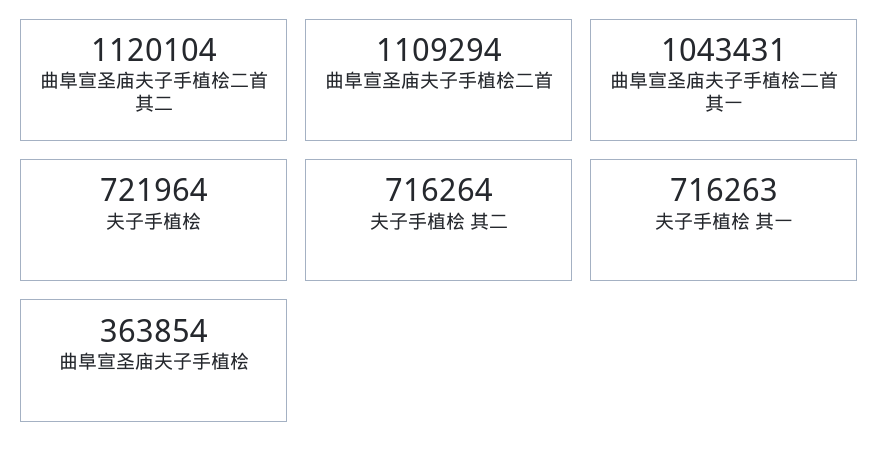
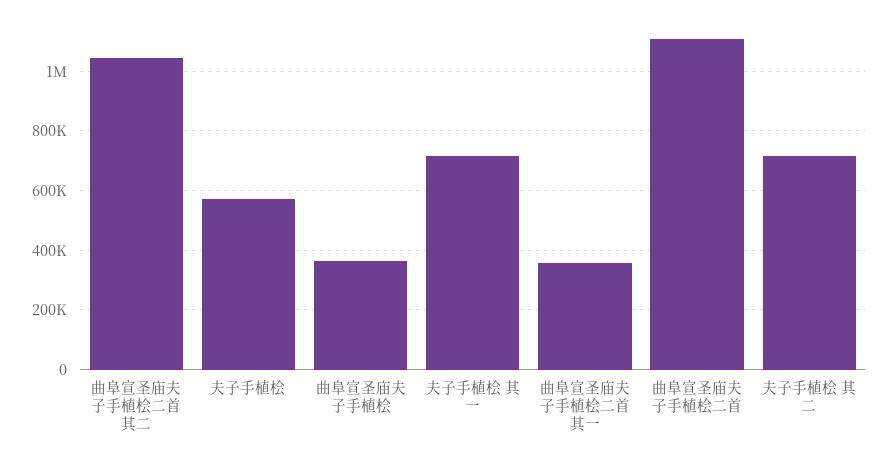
  {
-   "曲阜宣圣庙夫子手植桧二首 其二": 1120104,
+   "曲阜宣圣庙夫子手植桧二首 其二": 1050000,
    "曲阜宣圣庙夫子手植桧二首": 1109294,
-   "曲阜宣圣庙夫子手植桧二首 其一": 1043431,
+   "曲阜宣圣庙夫子手植桧二首 其一": 350000,
-   "夫子手植桧": 721964,
+   "夫子手植桧": 575000,
    "夫子手植桧 其二": 716264,
    "夫子手植桧 其一": 716263,
    "曲阜宣圣庙夫子手植桧": 363854
  }

